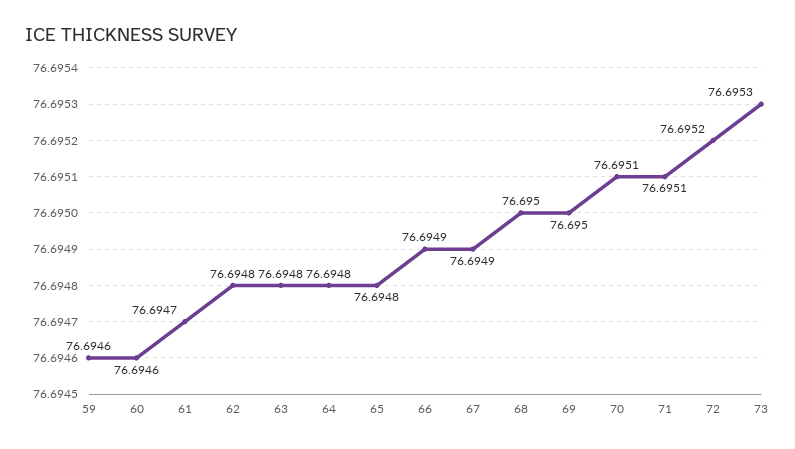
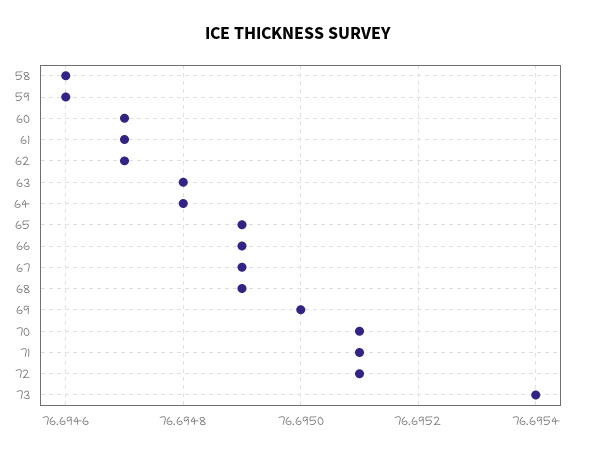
  {
    "59": 76.6946,
-   "60": 76.6946,
+   "60": 76.6947,
    "61": 76.6947,
-   "62": 76.6948,
+   "62": 76.6947,
    "63": 76.6948,
    "64": 76.6948,
-   "65": 76.6948,
+   "65": 76.6949,
    "66": 76.6949,
    "67": 76.6949,
-   "68": 76.695,
+   "68": 76.6949,
    "69": 76.695,
    "70": 76.6951,
    "71": 76.6951,
-   "72": 76.6952,
+   "72": 76.6951,
-   "73": 76.6953
+   "73": 76.6954,
+   "58": 76.6946
  }

